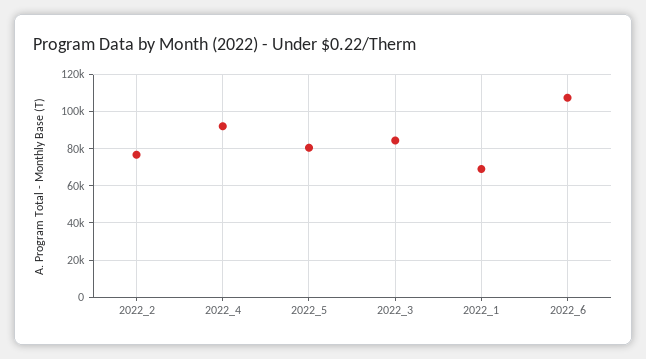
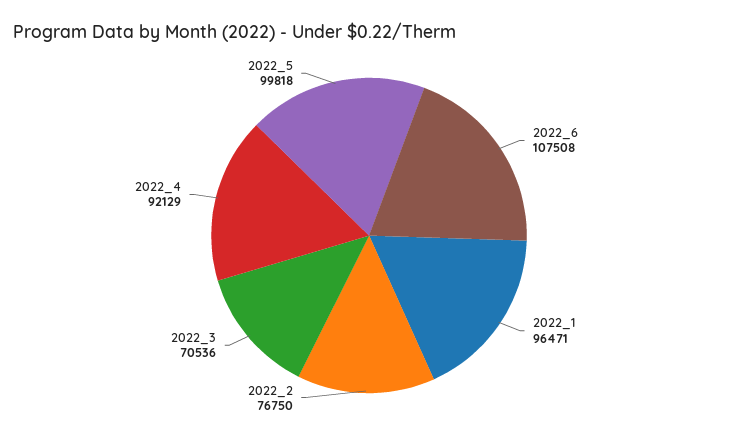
  {
    "2022_2": 76750,
    "2022_4": 92129,
-   "2022_5": 80000,
+   "2022_5": 99818,
-   "2022_3": 85000,
+   "2022_3": 70536,
-   "2022_1": 70000,
+   "2022_1": 96471,
    "2022_6": 107508
  }

